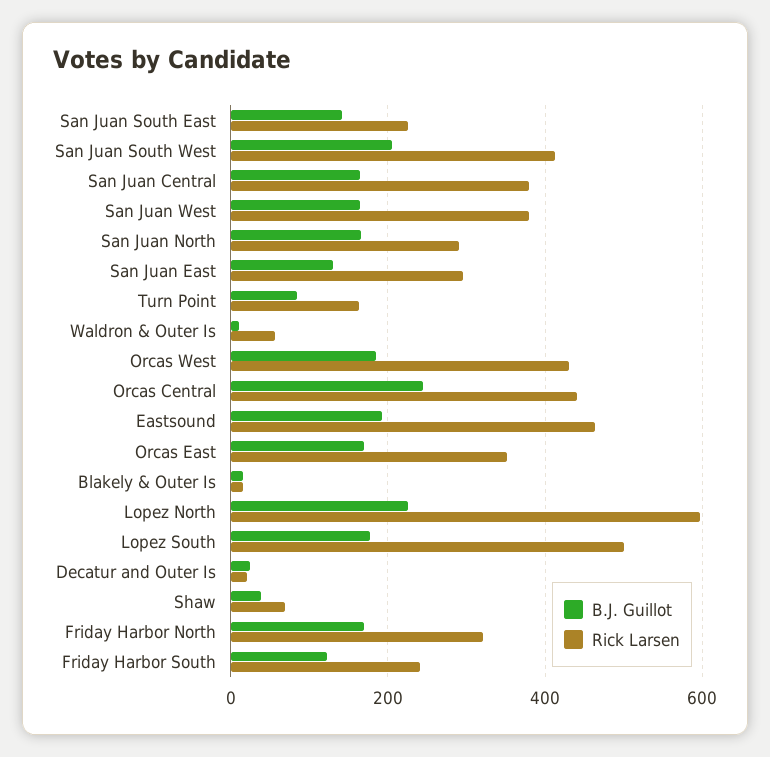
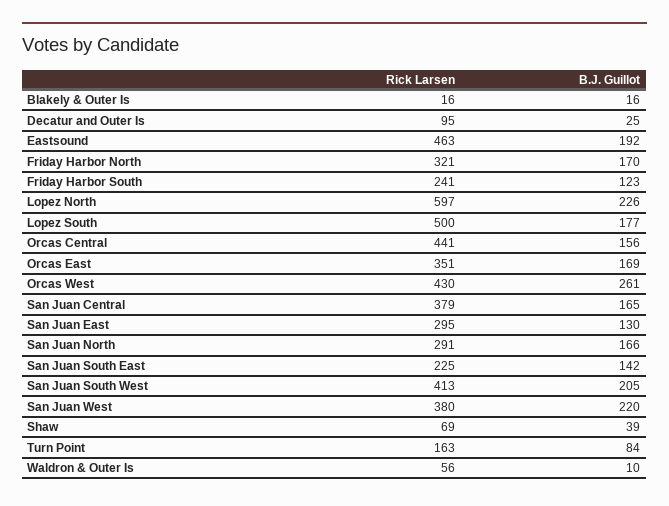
  {
    "B.J. Guillot": {
      "San Juan South East": 142,
      "San Juan South West": 205,
      "San Juan Central": 165,
-     "San Juan West": 160,
+     "San Juan West": 220,
      "San Juan North": 166,
      "San Juan East": 130,
      "Turn Point": 84,
      "Waldron & Outer Is": 10,
-     "Orcas West": 180,
+     "Orcas West": 261,
-     "Orcas Central": 240,
+     "Orcas Central": 156,
      "Eastsound": 192,
      "Orcas East": 169,
      "Blakely & Outer Is": 16,
      "Lopez North": 226,
      "Lopez South": 177,
      "Decatur and Outer Is": 25,
      "Shaw": 39,
      "Friday Harbor North": 170,
      "Friday Harbor South": 123
    },
    "Rick Larsen": {
      "San Juan South East": 225,
      "San Juan South West": 413,
      "San Juan Central": 379,
      "San Juan West": 380,
      "San Juan North": 291,
      "San Juan East": 295,
      "Turn Point": 163,
      "Waldron & Outer Is": 56,
      "Orcas West": 430,
      "Orcas Central": 441,
      "Eastsound": 463,
      "Orcas East": 351,
      "Blakely & Outer Is": 16,
      "Lopez North": 597,
      "Lopez South": 500,
-     "Decatur and Outer Is": 20,
+     "Decatur and Outer Is": 95,
      "Shaw": 69,
      "Friday Harbor North": 321,
      "Friday Harbor South": 241
    }
  }

